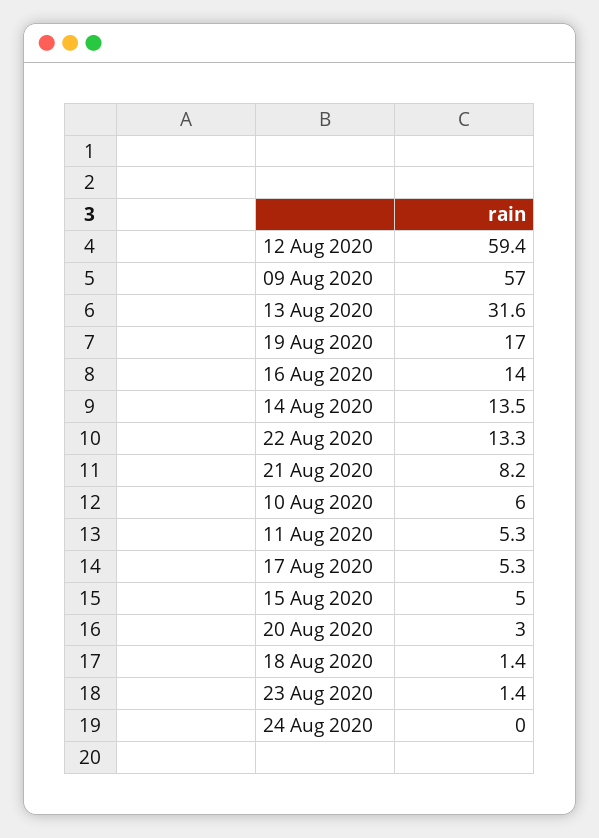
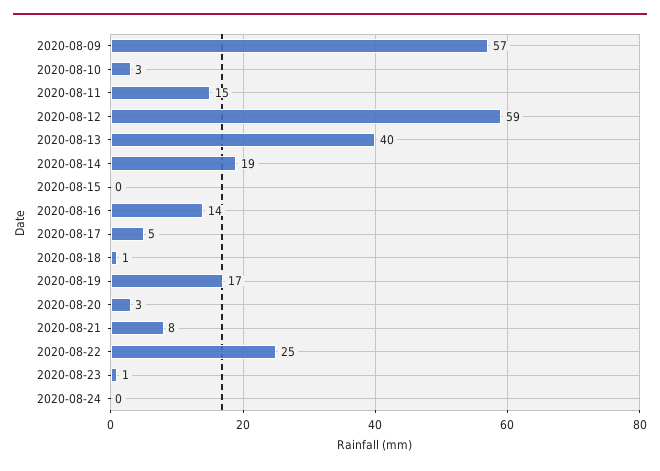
  {
    "12 Aug 2020": 59.4,
    "09 Aug 2020": 57,
-   "13 Aug 2020": 31.6,
+   "13 Aug 2020": 40,
    "19 Aug 2020": 17,
    "16 Aug 2020": 14,
-   "14 Aug 2020": 13.5,
+   "14 Aug 2020": 19,
-   "22 Aug 2020": 13.3,
+   "22 Aug 2020": 25,
    "21 Aug 2020": 8.2,
-   "10 Aug 2020": 6,
+   "10 Aug 2020": 3,
-   "11 Aug 2020": 5.3,
+   "11 Aug 2020": 15,
    "17 Aug 2020": 5.3,
-   "15 Aug 2020": 5,
+   "15 Aug 2020": 0,
    "20 Aug 2020": 3,
    "18 Aug 2020": 1.4,
    "23 Aug 2020": 1.4,
    "24 Aug 2020": 0
  }

